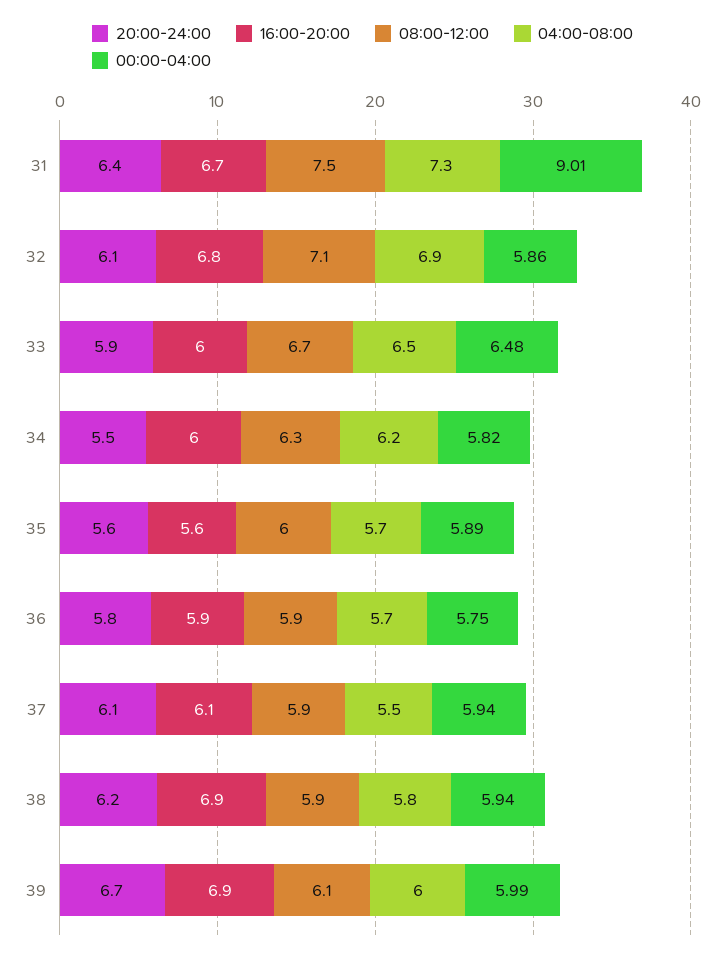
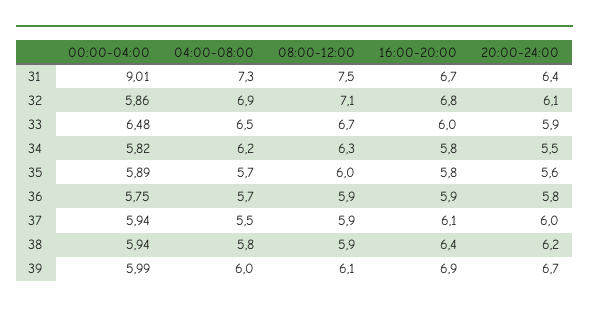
  {
    "20:00-24:00": {
      "31": 6.4,
      "32": 6.1,
      "33": 5.9,
      "34": 5.5,
      "35": 5.6,
      "36": 5.8,
-     "37": 6.1,
+     "37": 6,
      "38": 6.2,
      "39": 6.7
    },
    "16:00-20:00": {
      "31": 6.7,
      "32": 6.8,
      "33": 6,
-     "34": 6,
+     "34": 5.8,
-     "35": 5.6,
+     "35": 5.8,
      "36": 5.9,
      "37": 6.1,
-     "38": 6.9,
+     "38": 6.4,
      "39": 6.9
    },
    "08:00-12:00": {
      "31": 7.5,
      "32": 7.1,
      "33": 6.7,
      "34": 6.3,
      "35": 6,
      "36": 5.9,
      "37": 5.9,
      "38": 5.9,
      "39": 6.1
    },
    "04:00-08:00": {
      "31": 7.3,
      "32": 6.9,
      "33": 6.5,
      "34": 6.2,
      "35": 5.7,
      "36": 5.7,
      "37": 5.5,
      "38": 5.8,
      "39": 6
    },
    "00:00-04:00": {
      "31": 9.01,
      "32": 5.86,
      "33": 6.48,
      "34": 5.82,
      "35": 5.89,
      "36": 5.75,
      "37": 5.94,
      "38": 5.94,
      "39": 5.99
    }
  }

